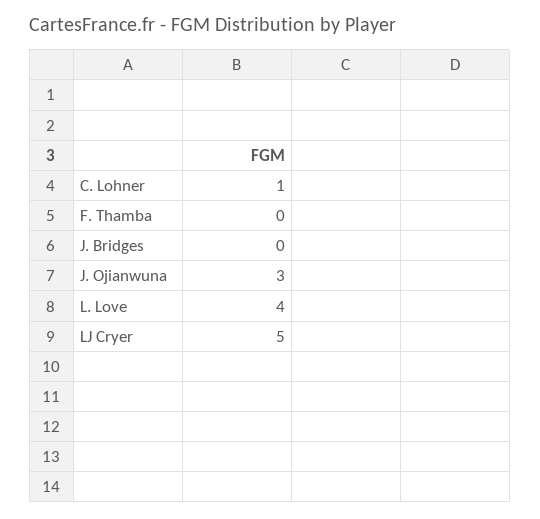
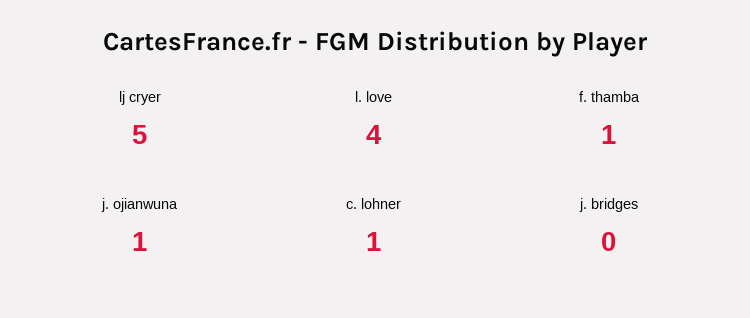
  {
    "C. Lohner": 1,
-   "F. Thamba": 0,
+   "F. Thamba": 1,
    "J. Bridges": 0,
-   "J. Ojianwuna": 3,
+   "J. Ojianwuna": 1,
    "L. Love": 4,
    "LJ Cryer": 5
  }

